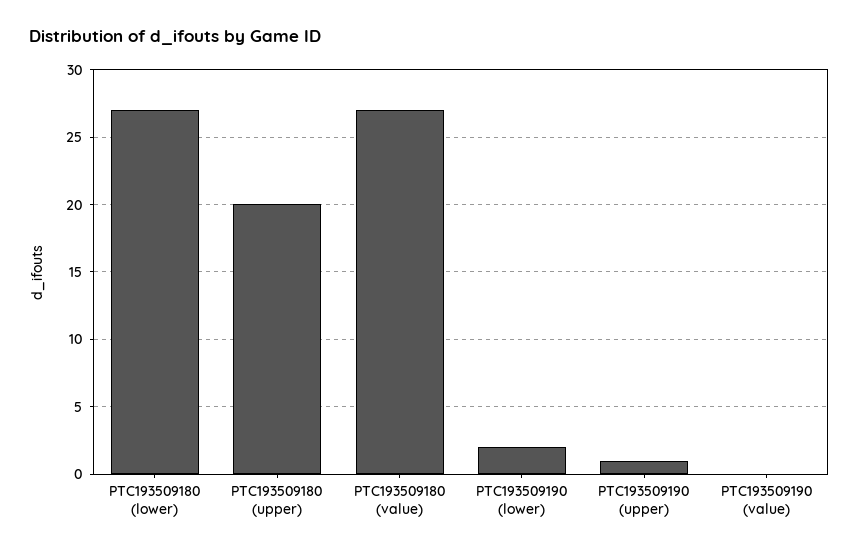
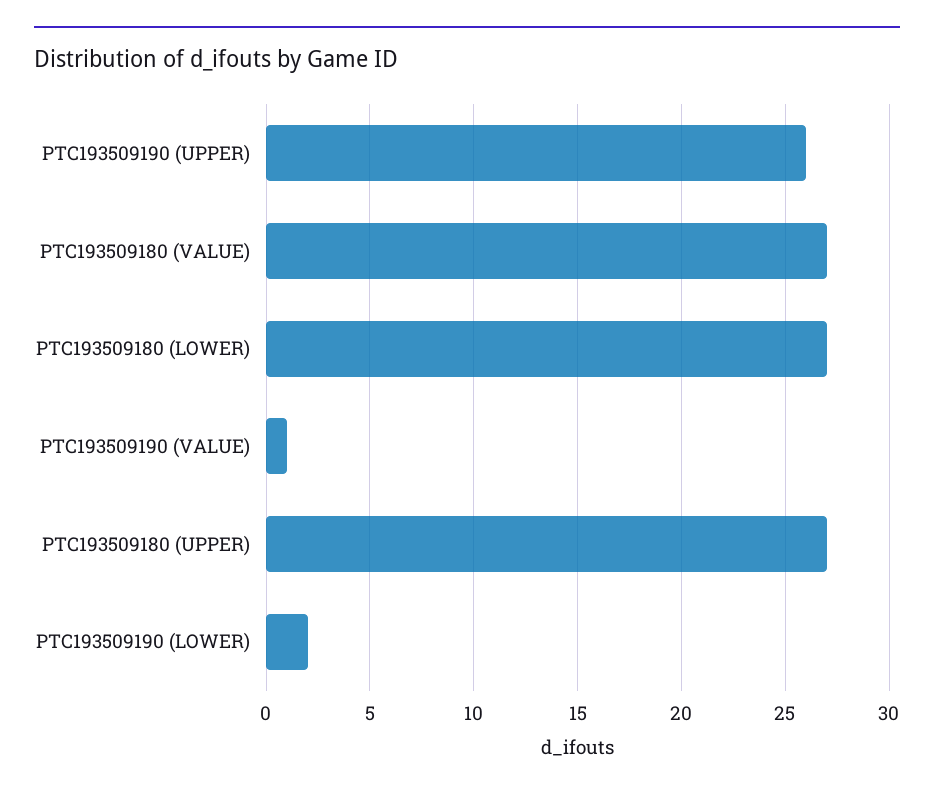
  {
    "PTC193509180 (lower)": 27,
-   "PTC193509180 (upper)": 20,
+   "PTC193509180 (upper)": 27,
    "PTC193509180 (value)": 27,
    "PTC193509190 (lower)": 2,
-   "PTC193509190 (upper)": 1,
+   "PTC193509190 (upper)": 26,
-   "PTC193509190 (value)": 0
+   "PTC193509190 (value)": 1
  }

